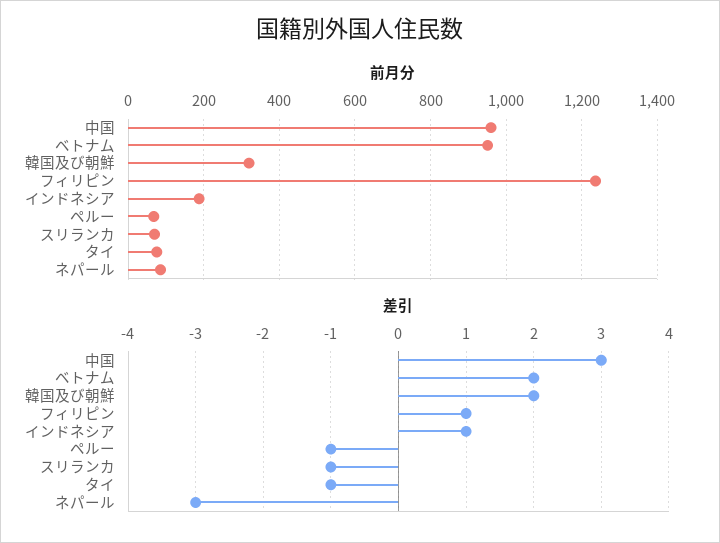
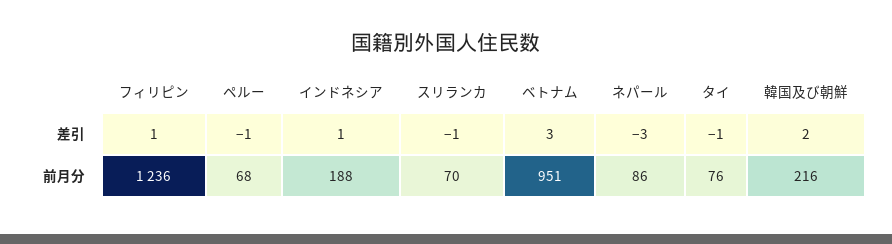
  {
    "前月分": {
-     "中国": 960,
      "ベトナム": 951,
-     "韓国及び朝鮮": 320,
+     "韓国及び朝鮮": 216,
      "フィリピン": 1236,
      "インドネシア": 188,
      "ペルー": 68,
      "スリランカ": 70,
      "タイ": 76,
      "ネパール": 86
    },
    "差引": {
-     "中国": 3,
-     "ベトナム": 2,
+     "ベトナム": 3,
      "韓国及び朝鮮": 2,
      "フィリピン": 1,
      "インドネシア": 1,
      "ペルー": -1,
      "スリランカ": -1,
      "タイ": -1,
      "ネパール": -3
    }
  }

